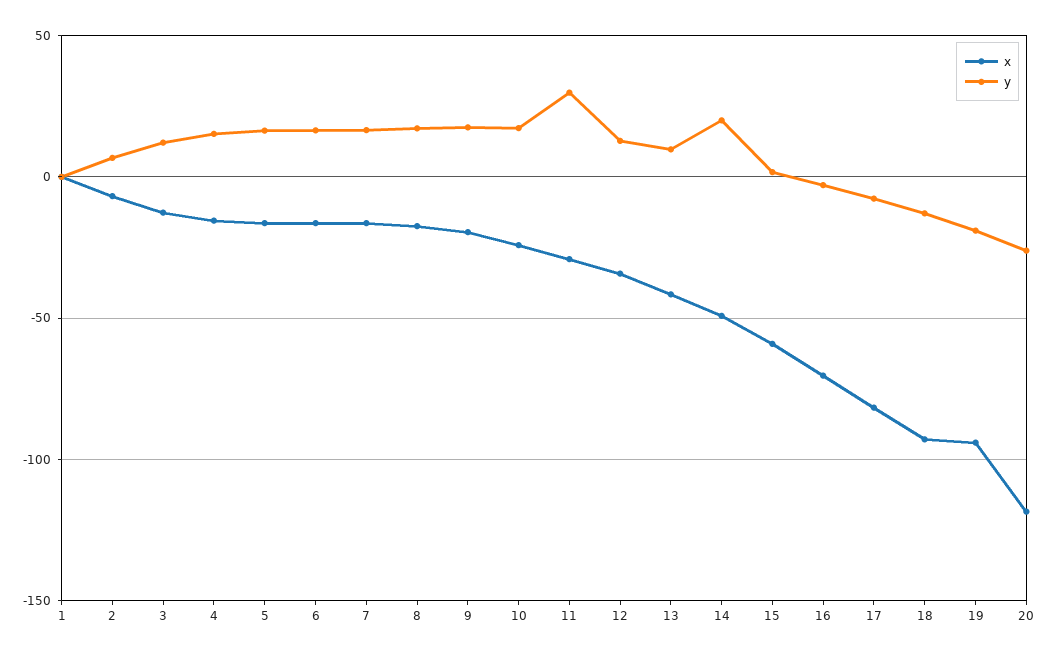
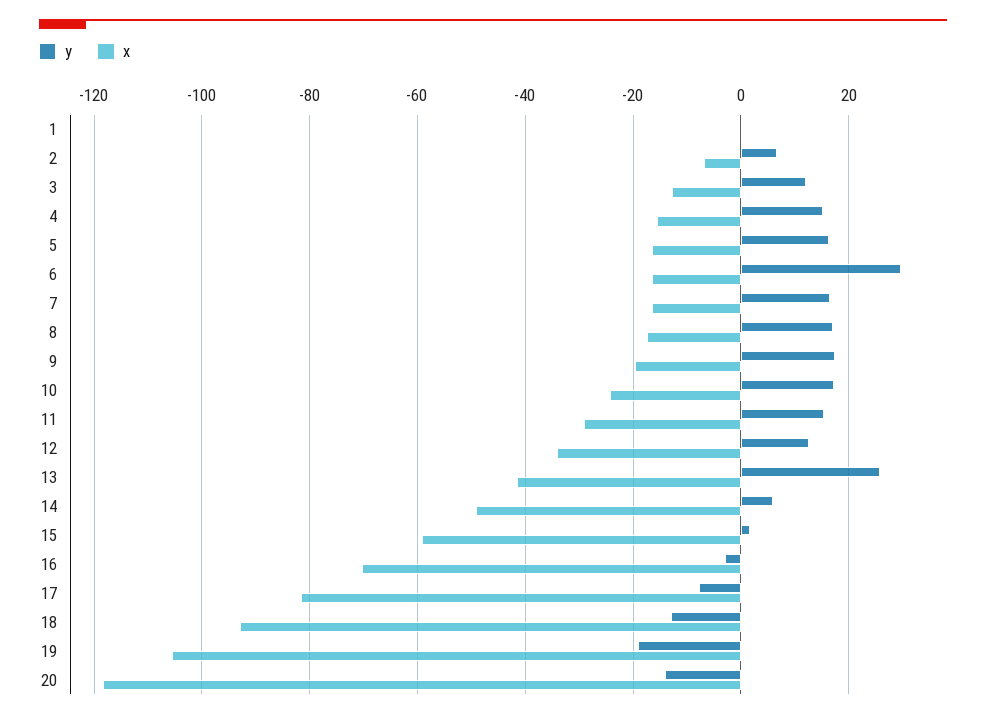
  {
    "x": {
      "1": 0,
      "2": -6,
      "3": -12,
      "4": -16,
      "5": -16,
      "6": -16,
      "7": -16,
      "8": -18,
      "9": -20,
      "10": -24,
      "11": -30,
      "12": -34,
      "13": -42,
      "14": -50,
      "15": -60,
      "16": -70,
      "17": -82,
      "18": -92,
-     "19": -95,
+     "19": -106,
      "20": -118
    },
    "y": {
      "1": 0,
      "2": 6,
      "3": 12,
      "4": 16,
      "5": 16,
-     "6": 15,
+     "6": 30,
      "7": 16,
      "8": 18,
      "9": 18,
      "10": 18,
-     "11": 30,
+     "11": 16,
      "12": 12,
-     "13": 10,
+     "13": 26,
-     "14": 20,
+     "14": 6,
      "15": 2,
      "16": -2,
      "17": -8,
      "18": -12,
      "19": -20,
-     "20": -25
+     "20": -14
    }
  }

